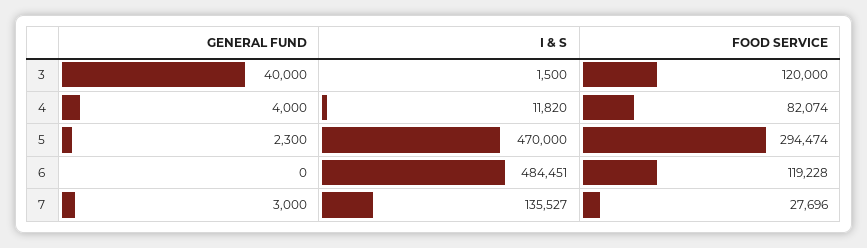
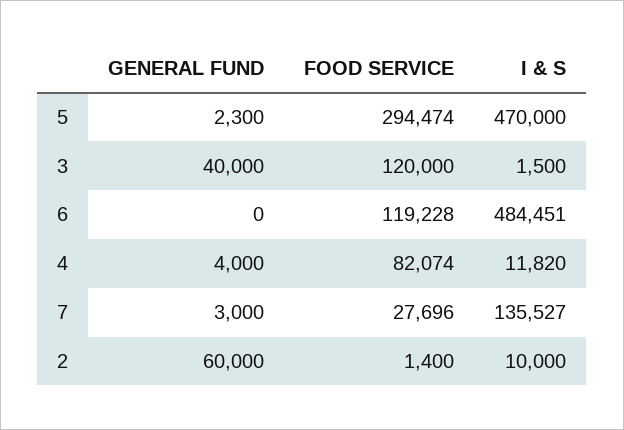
  {
    "GENERAL FUND": {
      "3": 40000,
      "4": 4000,
      "5": 2300,
      "6": 0,
-     "7": 3000
+     "7": 3000,
+     "2": 60000
    },
    "I & S": {
      "3": 1500,
      "4": 11820,
      "5": 470000,
      "6": 484451,
-     "7": 135527
+     "7": 135527,
+     "2": 10000
    },
    "FOOD SERVICE": {
      "3": 120000,
      "4": 82074,
      "5": 294474,
      "6": 119228,
-     "7": 27696
+     "7": 27696,
+     "2": 1400
    }
  }

